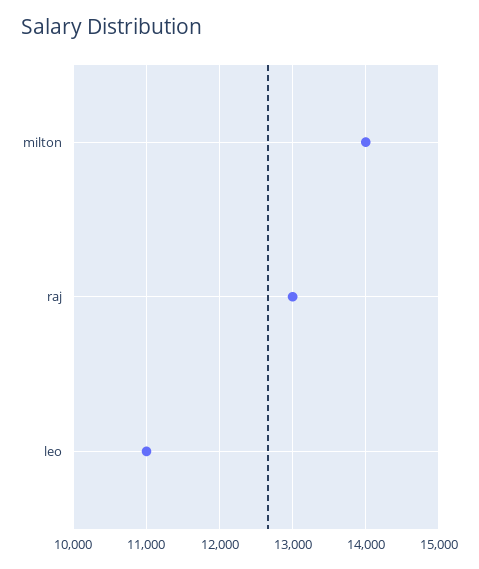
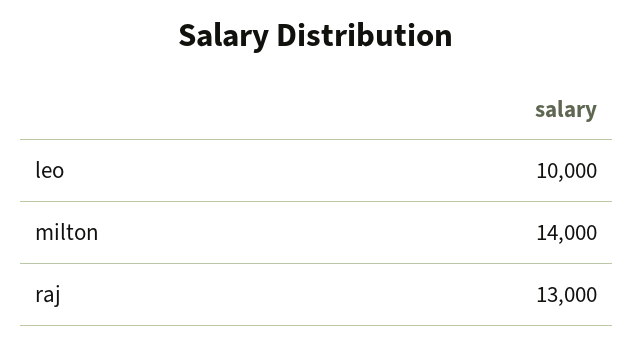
  {
    "milton": 14000,
    "raj": 13000,
-   "leo": 11000
+   "leo": 10000
  }

